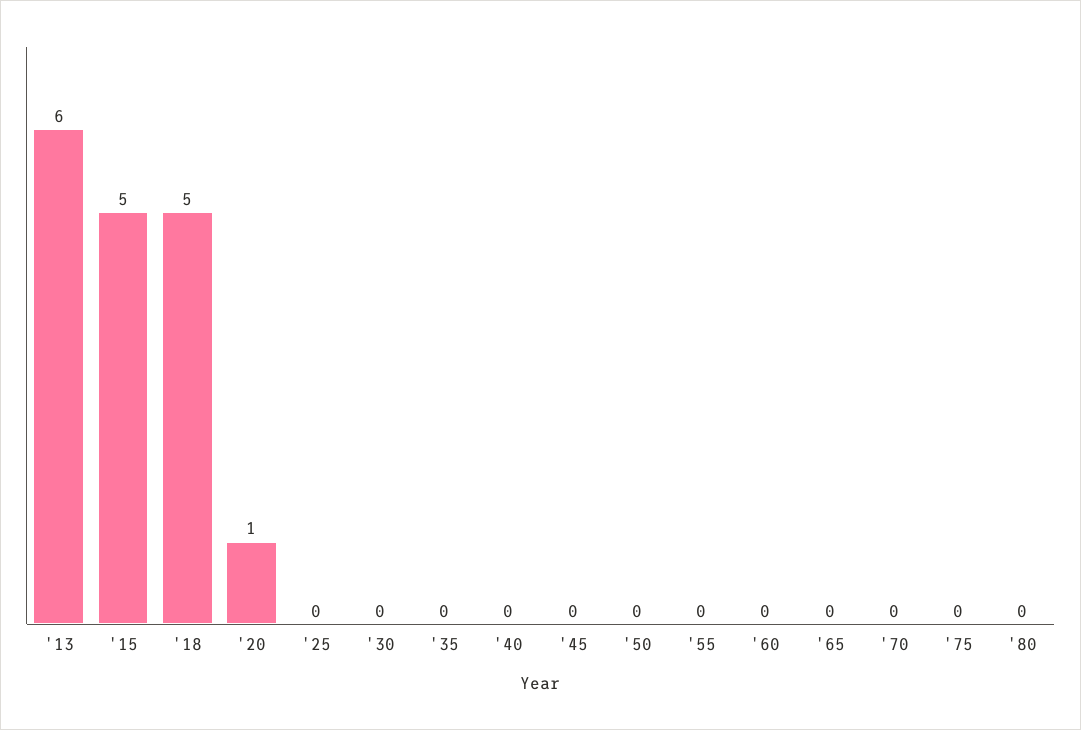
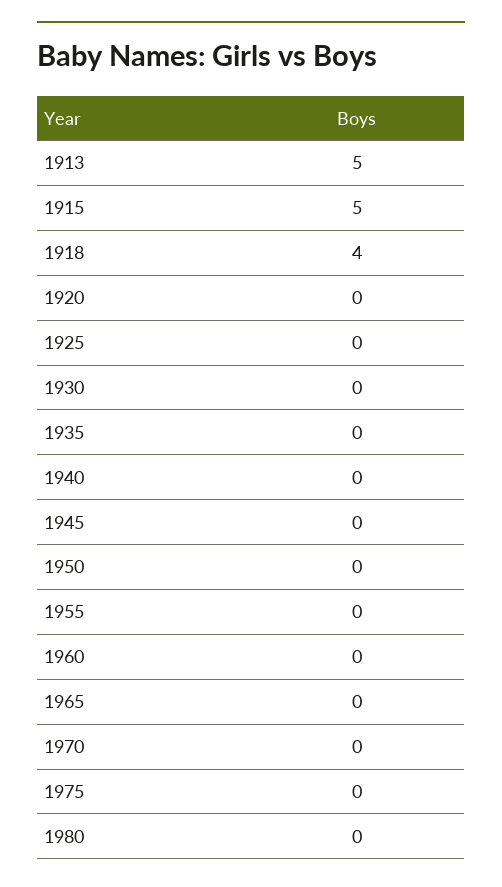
  {
-   "'13": 6,
+   "'13": 5,
    "'15": 5,
-   "'18": 5,
+   "'18": 4,
-   "'20": 1,
+   "'20": 0,
    "'25": 0,
    "'30": 0,
    "'35": 0,
    "'40": 0,
    "'45": 0,
    "'50": 0,
    "'55": 0,
    "'60": 0,
    "'65": 0,
    "'70": 0,
    "'75": 0,
    "'80": 0
  }

